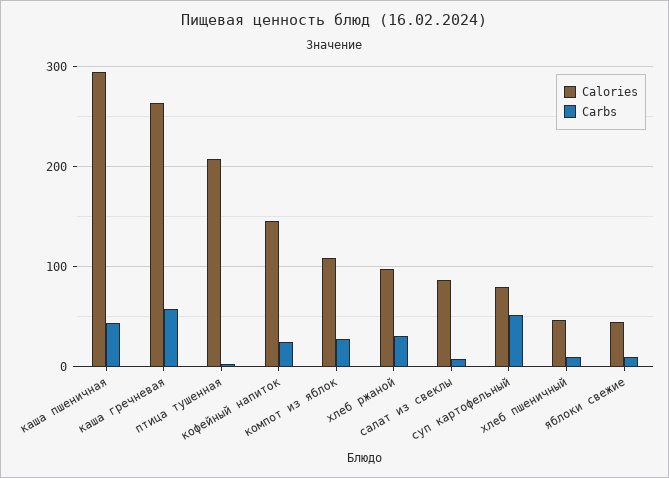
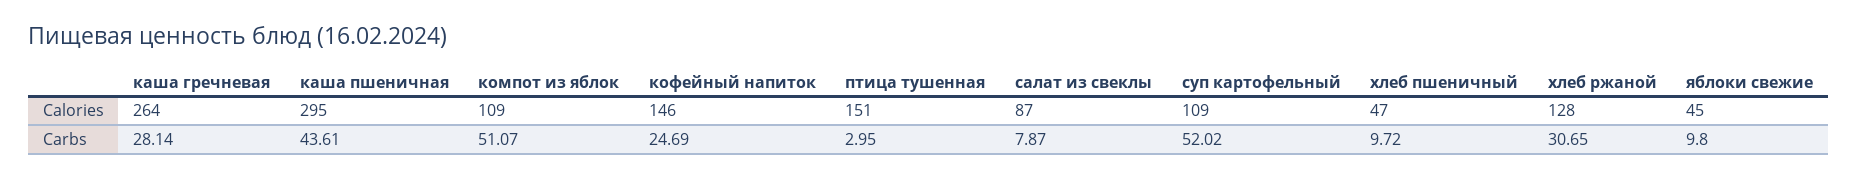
  {
    "Calories": {
      "каша пшеничная": 295,
      "каша гречневая": 264,
-     "птица тушенная": 210,
+     "птица тушенная": 151,
      "кофейный напиток": 146,
      "компот из яблок": 109,
-     "хлеб ржаной": 100,
+     "хлеб ржаной": 128,
      "салат из свеклы": 87,
-     "суп картофельный": 80,
+     "суп картофельный": 109,
      "хлеб пшеничный": 47,
      "яблоки свежие": 45
    },
    "Carbs": {
      "каша пшеничная": 43.61,
-     "каша гречневая": 60,
+     "каша гречневая": 28.14,
      "птица тушенная": 2.95,
      "кофейный напиток": 24.69,
-     "компот из яблок": 30,
+     "компот из яблок": 51.07,
      "хлеб ржаной": 30.65,
      "салат из свеклы": 7.87,
      "суп картофельный": 52.02,
      "хлеб пшеничный": 9.72,
      "яблоки свежие": 9.8
    }
  }

